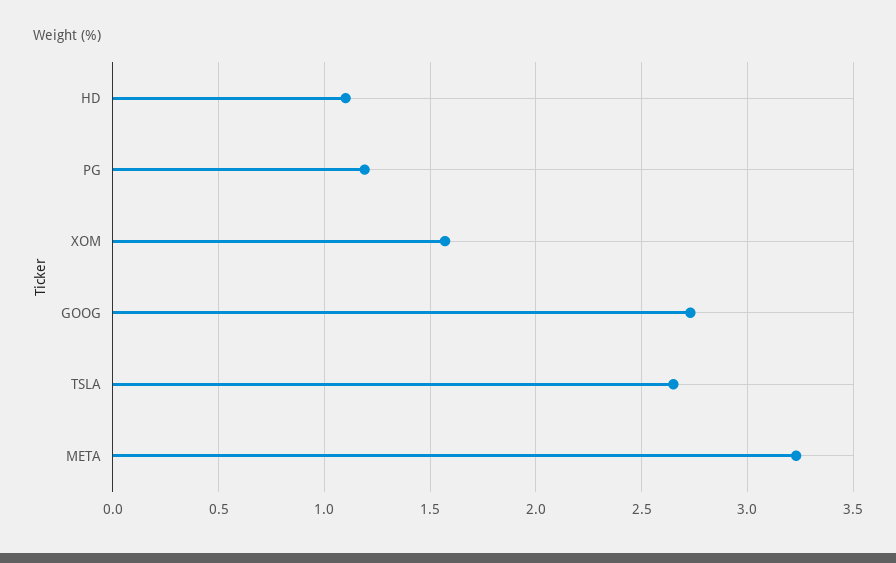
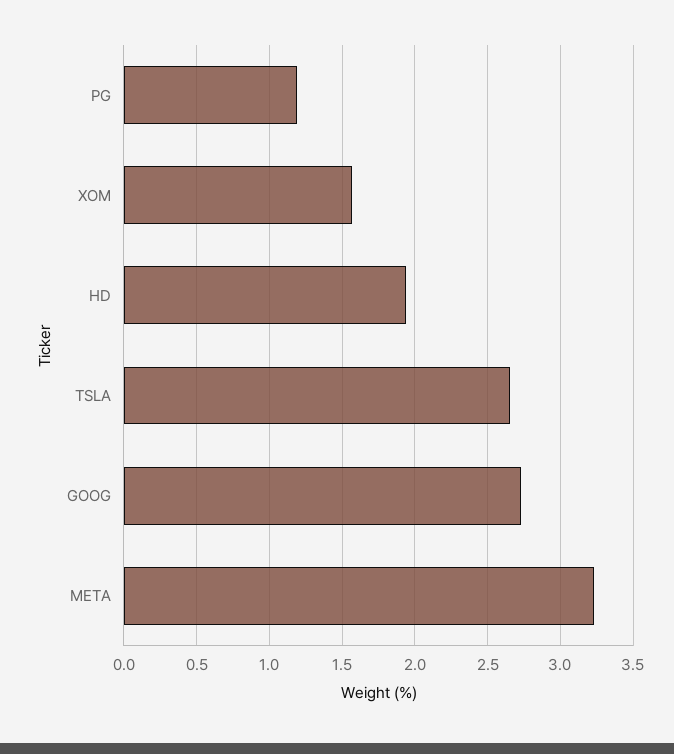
  {
-   "HD": 1.1,
+   "HD": 1.95,
    "PG": 1.2,
    "XOM": 1.55,
    "GOOG": 2.75,
    "TSLA": 2.65,
    "META": 3.25
  }

